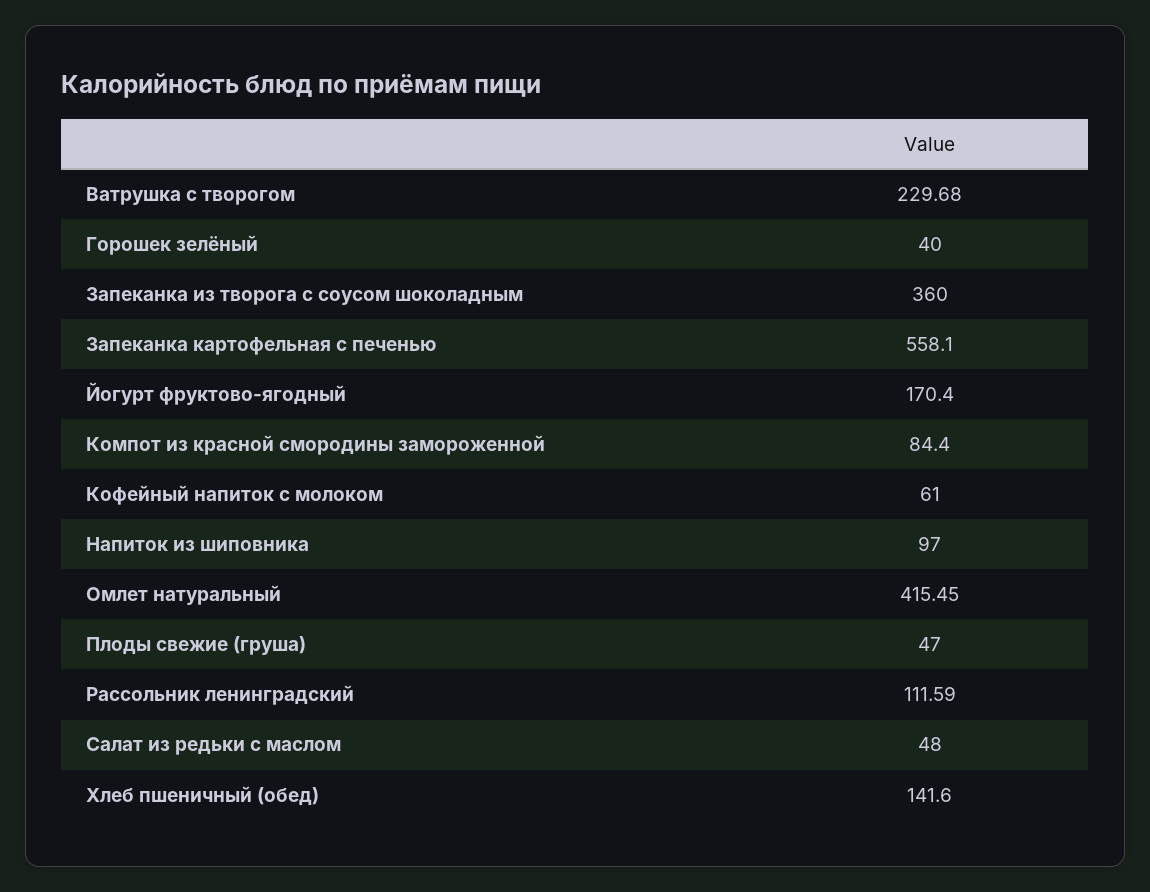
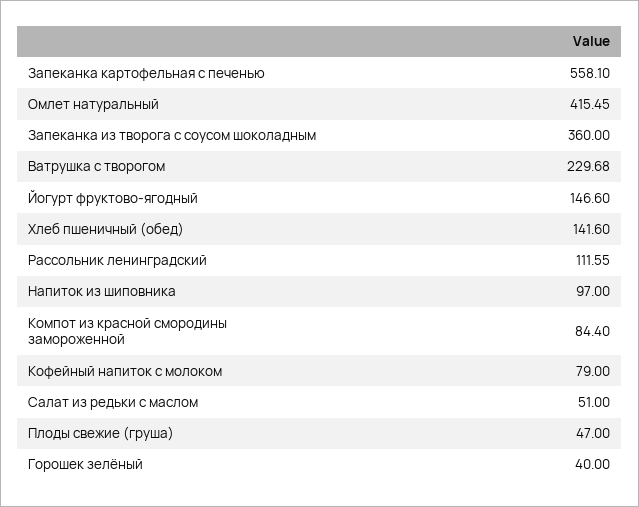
  {
    "Ватрушка с творогом": 229.68,
    "Горошек зелёный": 40,
    "Запеканка из творога с соусом шоколадным": 360,
    "Запеканка картофельная с печенью": 558.1,
-   "Йогурт фруктово-ягодный": 170.4,
+   "Йогурт фруктово-ягодный": 146.6,
    "Компот из красной смородины замороженной": 84.4,
-   "Кофейный напиток с молоком": 61,
+   "Кофейный напиток с молоком": 79,
    "Напиток из шиповника": 97,
    "Омлет натуральный": 415.45,
    "Плоды свежие (груша)": 47,
-   "Рассольник ленинградский": 111.59,
+   "Рассольник ленинградский": 111.55,
-   "Салат из редьки с маслом": 48,
+   "Салат из редьки с маслом": 51,
    "Хлеб пшеничный (обед)": 141.6
  }

